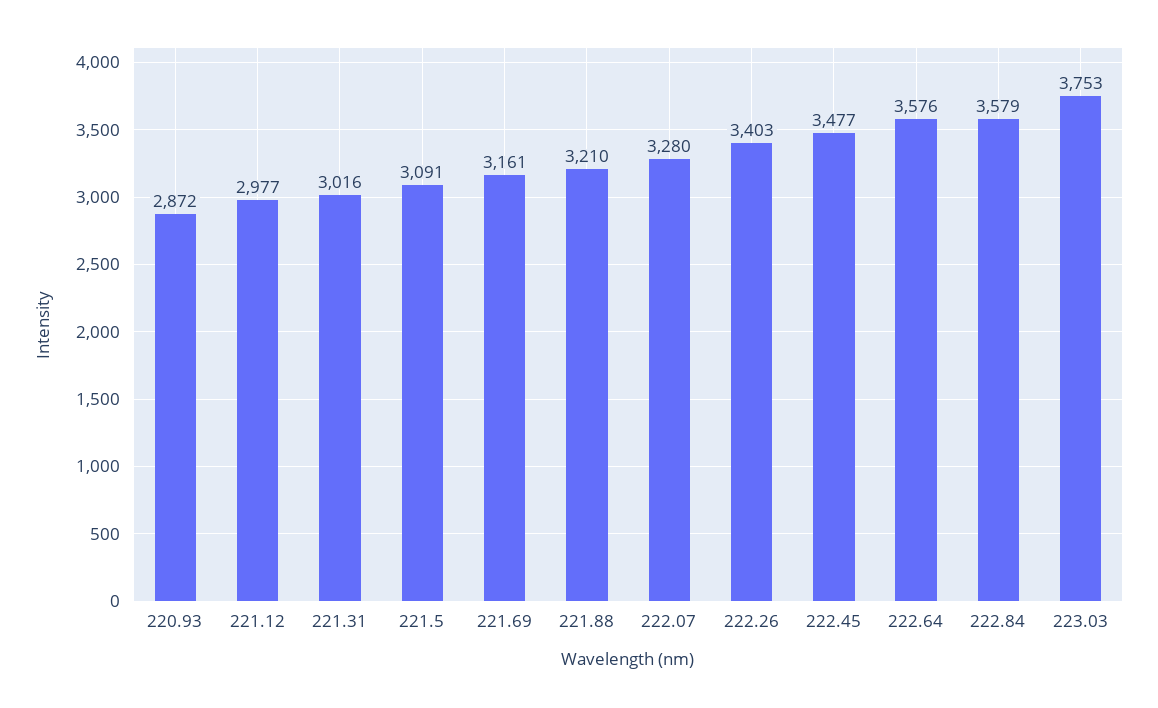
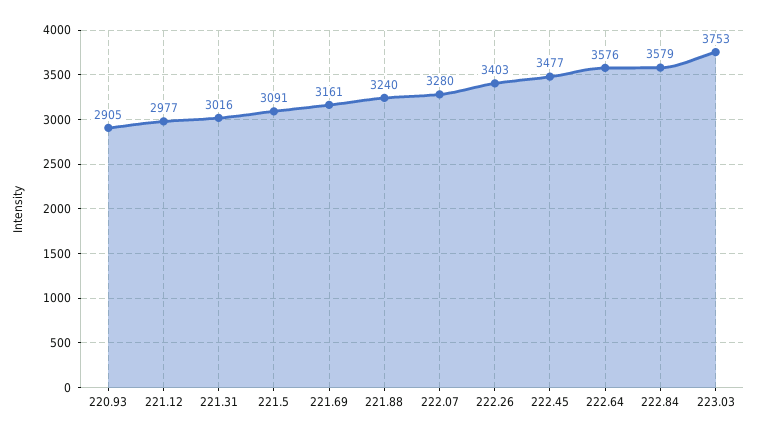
  {
-   "220.93": 2872,
+   "220.93": 2905,
    "221.12": 2977,
    "221.31": 3016,
    "221.5": 3091,
    "221.69": 3161,
-   "221.88": 3210,
+   "221.88": 3240,
    "222.07": 3280,
    "222.26": 3403,
    "222.45": 3477,
    "222.64": 3576,
    "222.84": 3579,
    "223.03": 3753
  }

